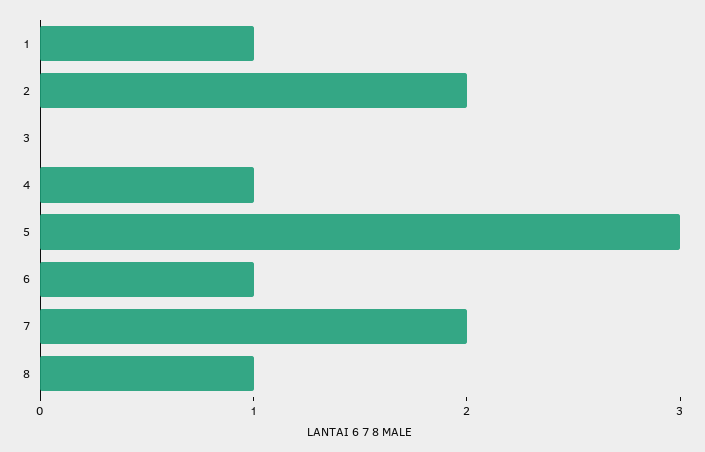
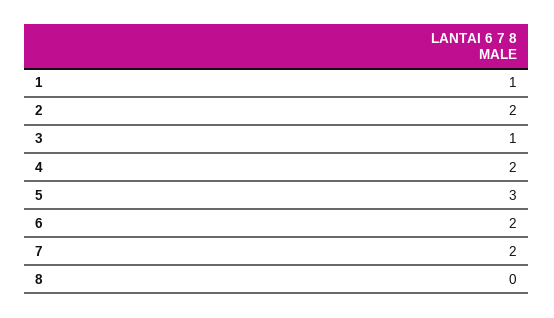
  {
    "1": 1,
    "2": 2,
-   "3": 0,
+   "3": 1,
-   "4": 1,
+   "4": 2,
    "5": 3,
-   "6": 1,
+   "6": 2,
    "7": 2,
-   "8": 1
+   "8": 0
  }

